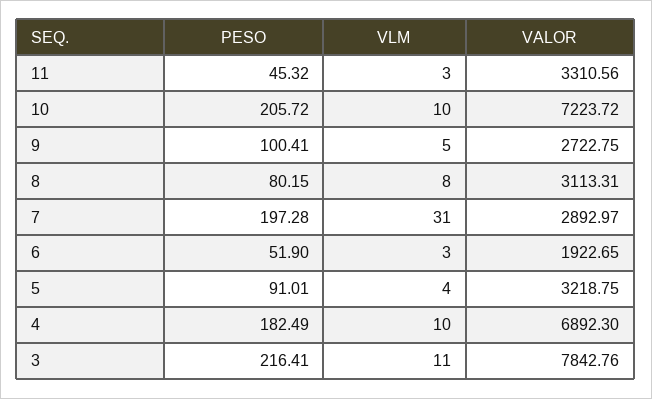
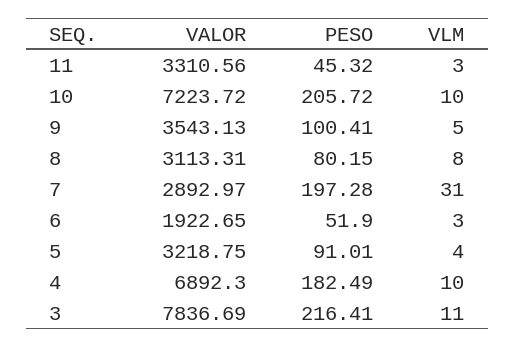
  {
    "PESO": {
      "11": 45.32,
      "10": 205.72,
      "9": 100.41,
      "8": 80.15,
      "7": 197.28,
      "6": 51.9,
      "5": 91.01,
      "4": 182.49,
      "3": 216.41
    },
    "VLM": {
      "11": 3,
      "10": 10,
      "9": 5,
      "8": 8,
      "7": 31,
      "6": 3,
      "5": 4,
      "4": 10,
      "3": 11
    },
    "VALOR": {
      "11": 3310.56,
      "10": 7223.72,
-     "9": 2722.75,
+     "9": 3543.13,
      "8": 3113.31,
      "7": 2892.97,
      "6": 1922.65,
      "5": 3218.75,
      "4": 6892.3,
-     "3": 7842.76
+     "3": 7836.69
    }
  }

